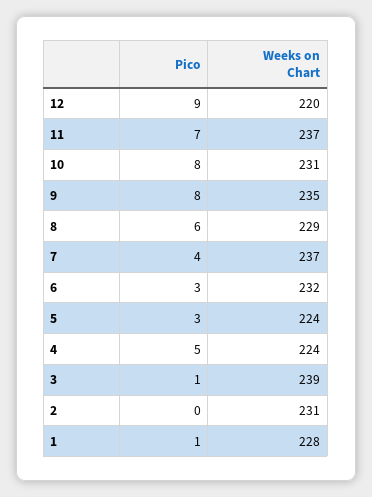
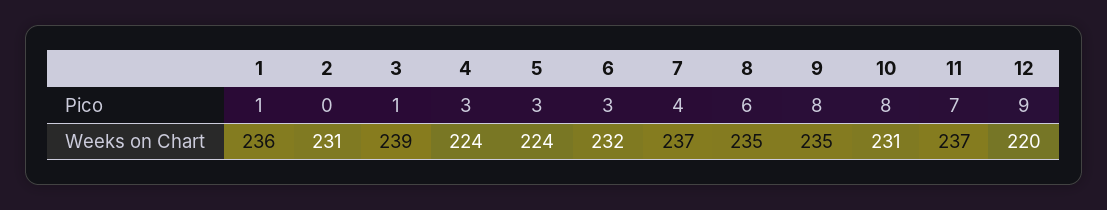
  {
    "Pico": {
      "12": 9,
      "11": 7,
      "10": 8,
      "9": 8,
      "8": 6,
      "7": 4,
      "6": 3,
      "5": 3,
-     "4": 5,
+     "4": 3,
      "3": 1,
      "2": 0,
      "1": 1
    },
    "Weeks on Chart": {
      "12": 220,
      "11": 237,
      "10": 231,
      "9": 235,
-     "8": 229,
+     "8": 235,
      "7": 237,
      "6": 232,
      "5": 224,
      "4": 224,
      "3": 239,
      "2": 231,
-     "1": 228
+     "1": 236
    }
  }

